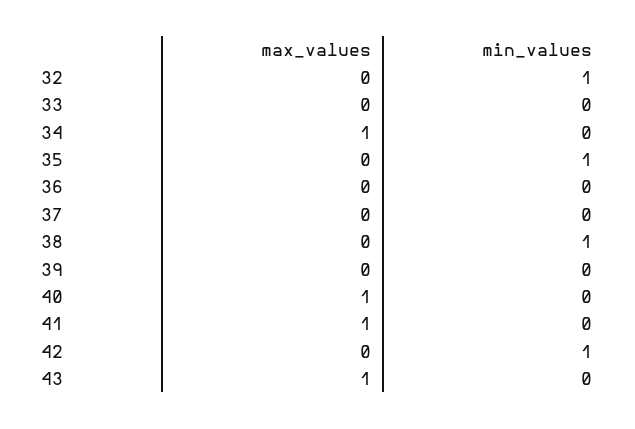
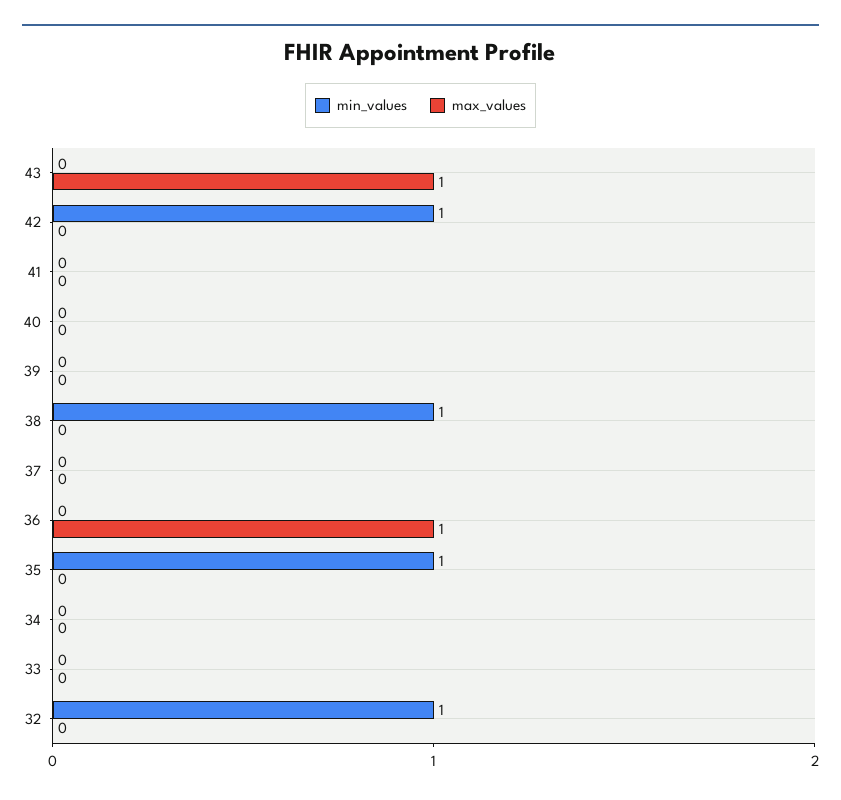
  {
    "max_values": {
      "32": 0,
      "33": 0,
-     "34": 1,
+     "34": 0,
      "35": 0,
-     "36": 0,
+     "36": 1,
      "37": 0,
      "38": 0,
      "39": 0,
-     "40": 1,
+     "40": 0,
-     "41": 1,
+     "41": 0,
      "42": 0,
      "43": 1
    },
    "min_values": {
      "32": 1,
      "33": 0,
      "34": 0,
      "35": 1,
      "36": 0,
      "37": 0,
      "38": 1,
      "39": 0,
      "40": 0,
      "41": 0,
      "42": 1,
      "43": 0
    }
  }

